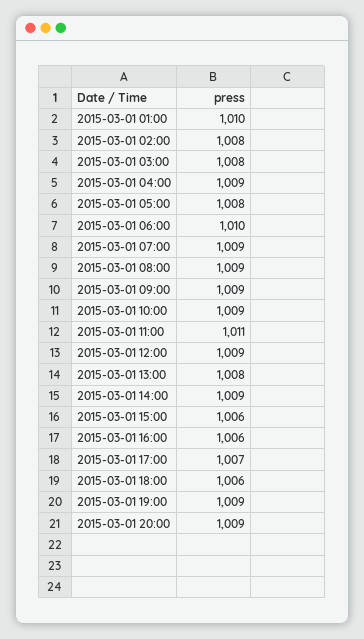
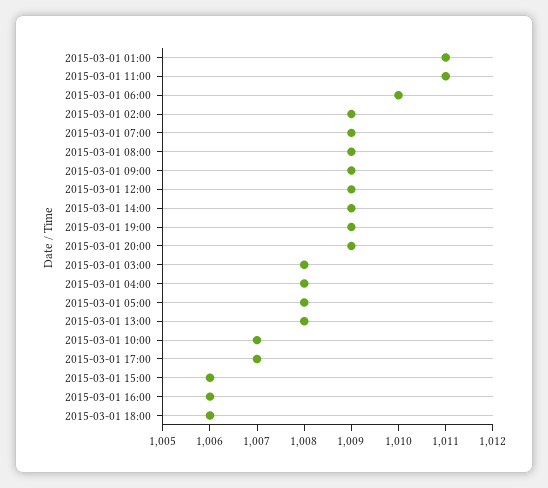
  {
-   "2015-03-01 01:00": 1010,
+   "2015-03-01 01:00": 1011,
-   "2015-03-01 02:00": 1008,
+   "2015-03-01 02:00": 1009,
    "2015-03-01 03:00": 1008,
-   "2015-03-01 04:00": 1009,
+   "2015-03-01 04:00": 1008,
    "2015-03-01 05:00": 1008,
    "2015-03-01 06:00": 1010,
    "2015-03-01 07:00": 1009,
    "2015-03-01 08:00": 1009,
    "2015-03-01 09:00": 1009,
-   "2015-03-01 10:00": 1009,
+   "2015-03-01 10:00": 1007,
    "2015-03-01 11:00": 1011,
    "2015-03-01 12:00": 1009,
    "2015-03-01 13:00": 1008,
    "2015-03-01 14:00": 1009,
    "2015-03-01 15:00": 1006,
    "2015-03-01 16:00": 1006,
    "2015-03-01 17:00": 1007,
    "2015-03-01 18:00": 1006,
    "2015-03-01 19:00": 1009,
    "2015-03-01 20:00": 1009
  }

